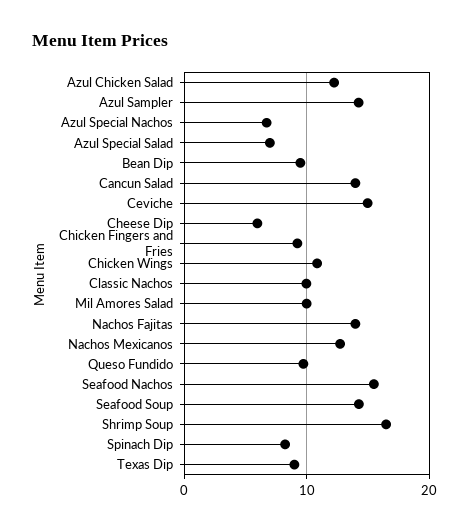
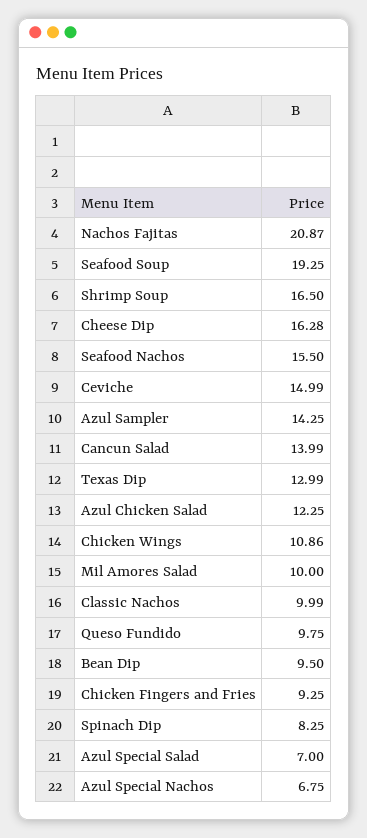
  {
    "Azul Chicken Salad": 12.25,
    "Azul Sampler": 14.25,
    "Azul Special Nachos": 6.75,
    "Azul Special Salad": 7,
    "Bean Dip": 9.5,
    "Cancun Salad": 13.99,
    "Ceviche": 14.99,
-   "Cheese Dip": 6,
+   "Cheese Dip": 16.28,
    "Chicken Fingers and Fries": 9.25,
    "Chicken Wings": 10.86,
    "Classic Nachos": 9.99,
    "Mil Amores Salad": 10,
-   "Nachos Fajitas": 14,
+   "Nachos Fajitas": 20.87,
-   "Nachos Mexicanos": 13,
    "Queso Fundido": 9.75,
    "Seafood Nachos": 15.5,
-   "Seafood Soup": 14,
+   "Seafood Soup": 19.25,
    "Shrimp Soup": 16.5,
    "Spinach Dip": 8.25,
-   "Texas Dip": 9
+   "Texas Dip": 12.99
  }

